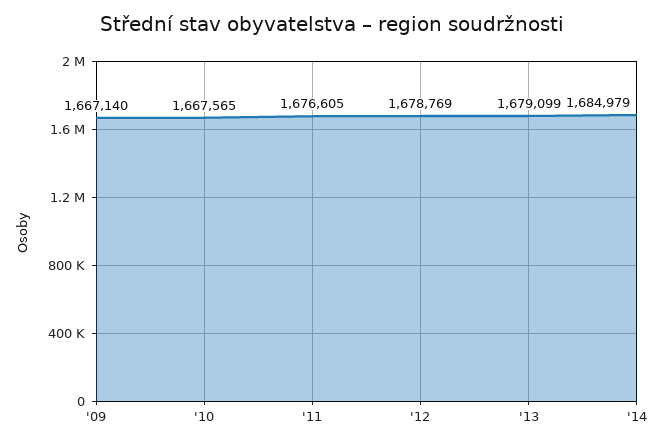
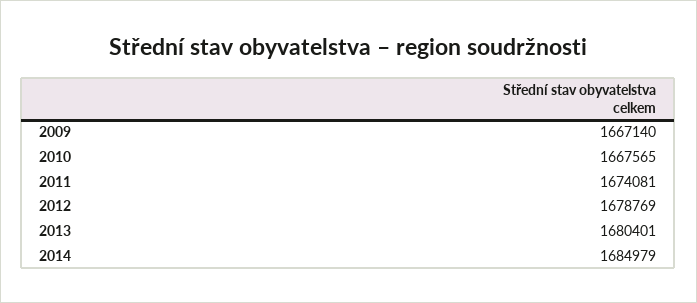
  {
    "'09": 1667140,
    "'10": 1667565,
-   "'11": 1676605,
+   "'11": 1674081,
    "'12": 1678769,
-   "'13": 1679099,
+   "'13": 1680401,
    "'14": 1684979
  }

